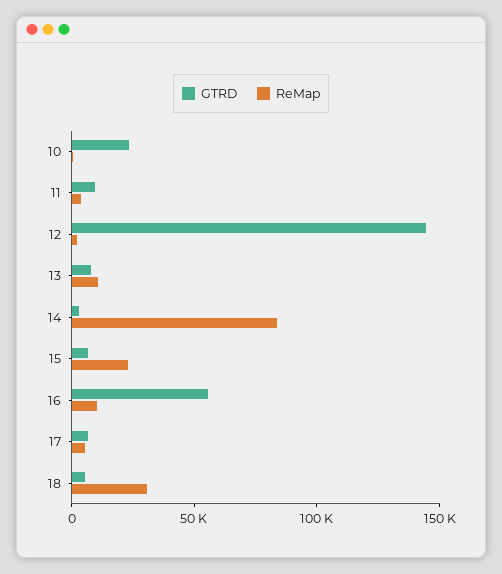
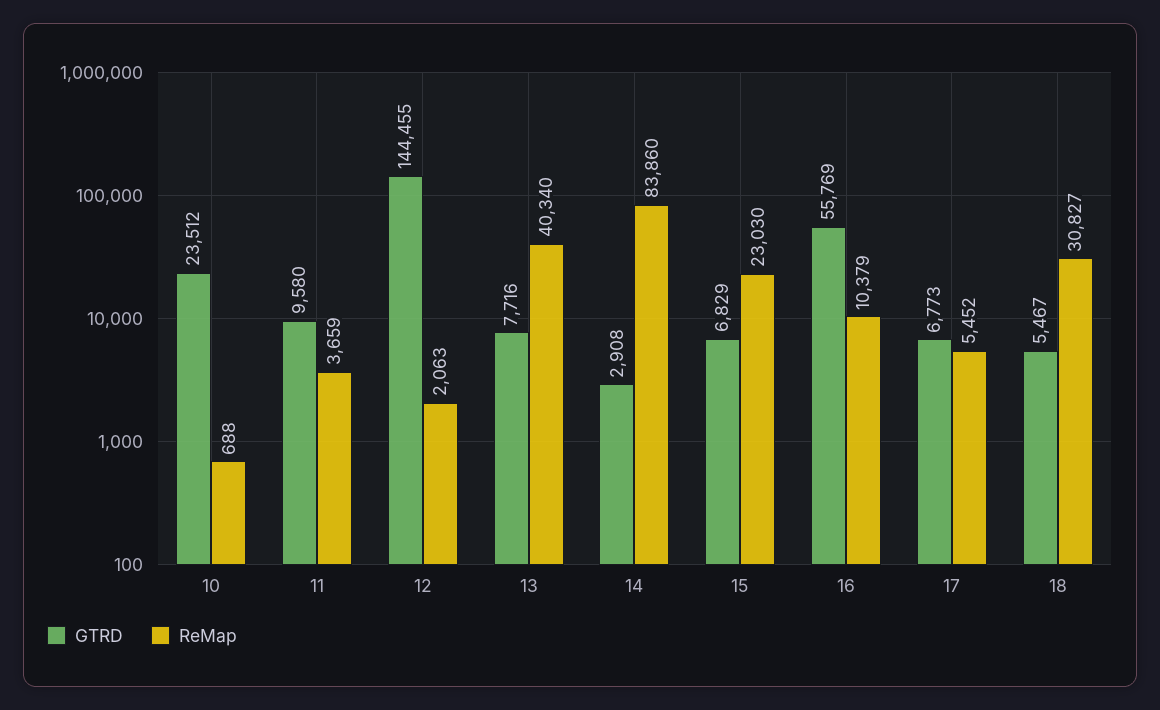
  {
    "GTRD": {
      "10": 23512,
      "11": 9580,
      "12": 144455,
      "13": 7716,
      "14": 2908,
      "15": 6829,
      "16": 55769,
      "17": 6773,
      "18": 5467
    },
    "ReMap": {
      "10": 688,
      "11": 3659,
      "12": 2063,
-     "13": 10000,
+     "13": 40340,
      "14": 83860,
      "15": 23030,
      "16": 10379,
      "17": 5452,
      "18": 30827
    }
  }

